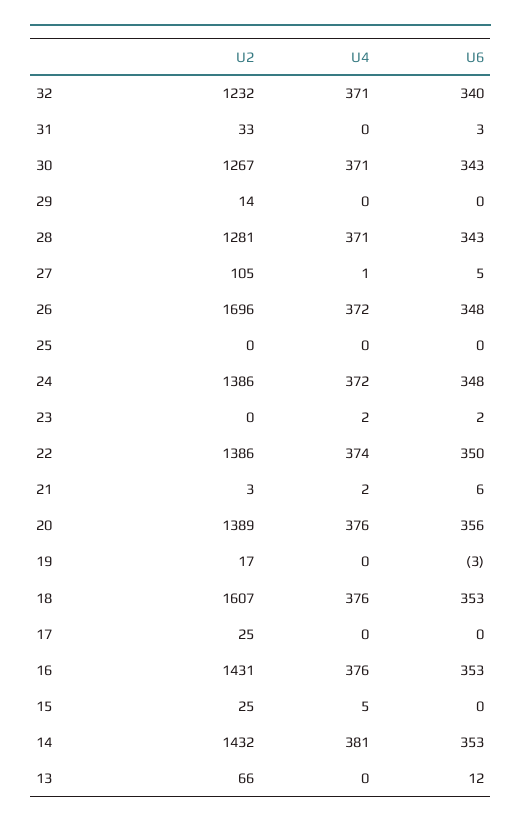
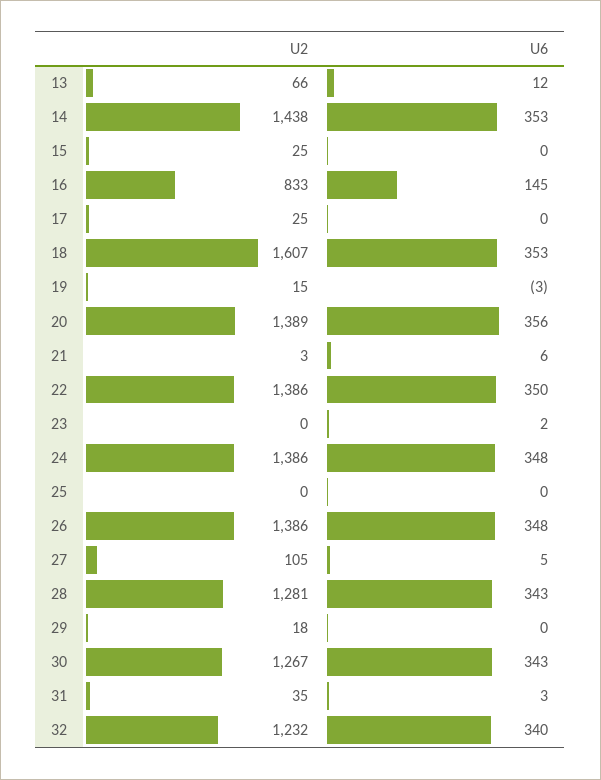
  {
    "U2": {
      "32": 1232,
-     "31": 33,
+     "31": 35,
      "30": 1267,
-     "29": 14,
+     "29": 18,
      "28": 1281,
      "27": 105,
-     "26": 1696,
+     "26": 1386,
      "25": 0,
      "24": 1386,
      "23": 0,
      "22": 1386,
      "21": 3,
      "20": 1389,
-     "19": 17,
+     "19": 15,
      "18": 1607,
      "17": 25,
-     "16": 1431,
+     "16": 833,
      "15": 25,
-     "14": 1432,
+     "14": 1438,
      "13": 66
    },
-   "U4": {
-     "32": 371,
-     "31": 0,
-     "30": 371,
-     "29": 0,
-     "28": 371,
-     "27": 1,
-     "26": 372,
-     "25": 0,
-     "24": 372,
-     "23": 2,
-     "22": 374,
-     "21": 2,
-     "20": 376,
-     "19": 0,
-     "18": 376,
-     "17": 0,
-     "16": 376,
-     "15": 5,
-     "14": 381,
-     "13": 0
-   },
    "U6": {
      "32": 340,
      "31": 3,
      "30": 343,
      "29": 0,
      "28": 343,
      "27": 5,
      "26": 348,
      "25": 0,
      "24": 348,
      "23": 2,
      "22": 350,
      "21": 6,
      "20": 356,
      "19": -3,
      "18": 353,
      "17": 0,
-     "16": 353,
+     "16": 145,
      "15": 0,
      "14": 353,
      "13": 12
    }
  }

